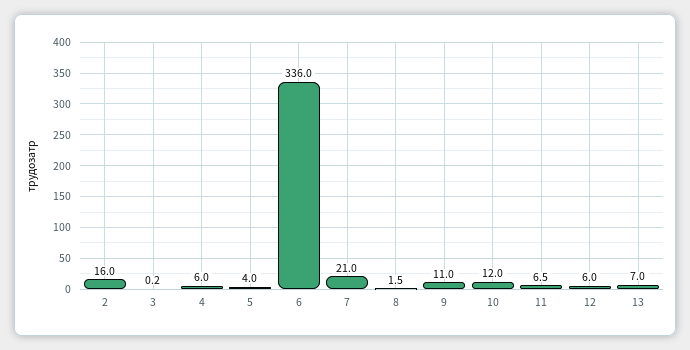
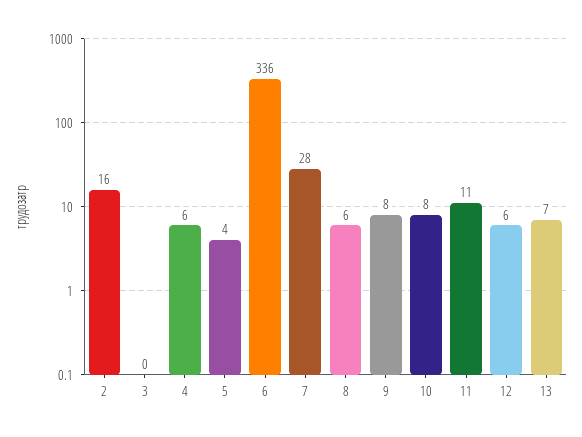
  {
    "2": 16,
    "3": 0.2,
    "4": 6,
    "5": 4,
    "6": 336,
-   "7": 21,
+   "7": 28,
-   "8": 1.5,
+   "8": 6,
-   "9": 11,
+   "9": 8,
-   "10": 12,
+   "10": 8,
-   "11": 6.5,
+   "11": 11,
    "12": 6,
    "13": 7
  }

